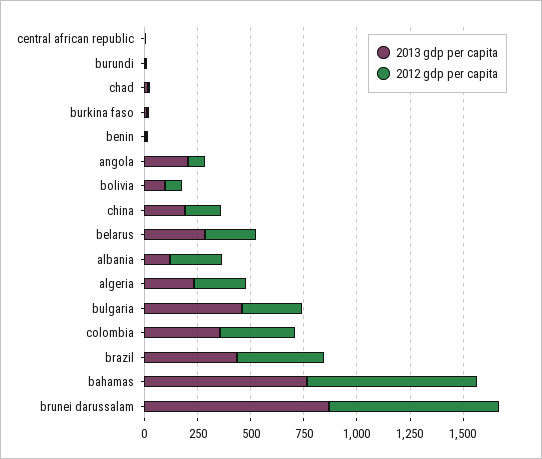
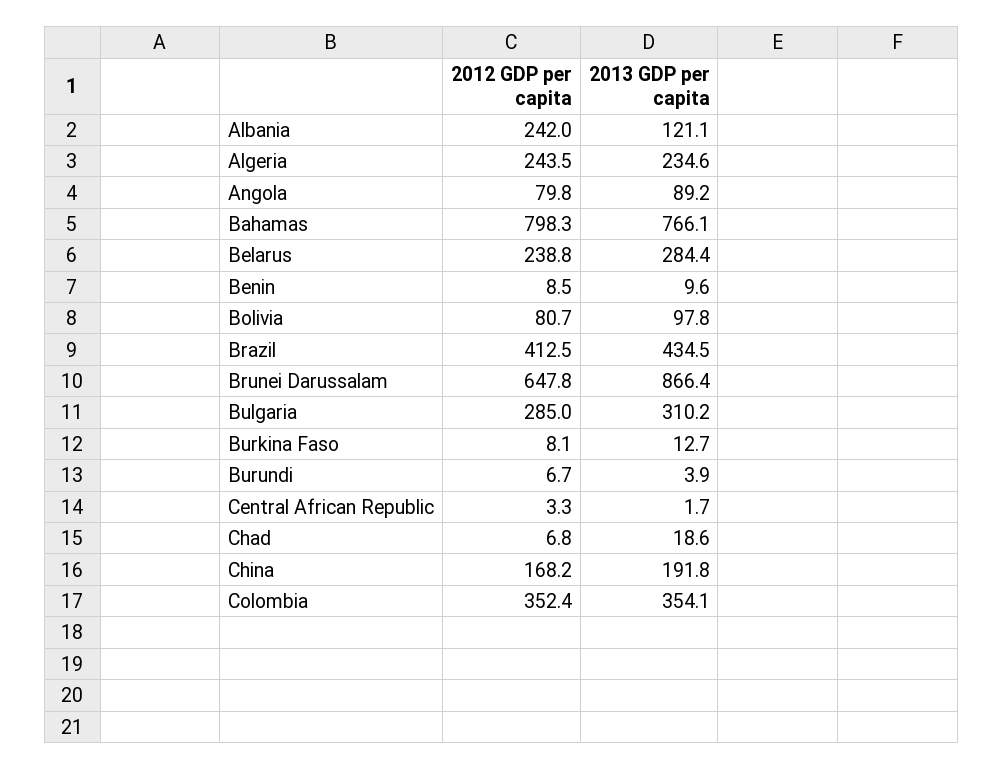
  {
    "2013 gdp per capita": {
      "central african republic": 1.7,
      "burundi": 3.9,
      "chad": 18.6,
      "burkina faso": 12.7,
      "benin": 9.6,
-     "angola": 200,
+     "angola": 89.2,
      "bolivia": 97.8,
      "china": 191.8,
      "belarus": 284.4,
      "albania": 121.1,
      "algeria": 234.6,
-     "bulgaria": 450,
+     "bulgaria": 310.2,
      "colombia": 354.1,
      "brazil": 434.5,
      "bahamas": 766.1,
      "brunei darussalam": 866.4
    },
    "2012 gdp per capita": {
      "central african republic": 3.3,
      "burundi": 6.7,
      "chad": 6.8,
      "burkina faso": 8.1,
      "benin": 8.5,
      "angola": 79.8,
      "bolivia": 80.7,
      "china": 168.2,
      "belarus": 238.8,
      "albania": 242,
      "algeria": 243.5,
      "bulgaria": 285,
      "colombia": 352.4,
      "brazil": 412.5,
      "bahamas": 798.3,
-     "brunei darussalam": 800
+     "brunei darussalam": 647.8
    }
  }

